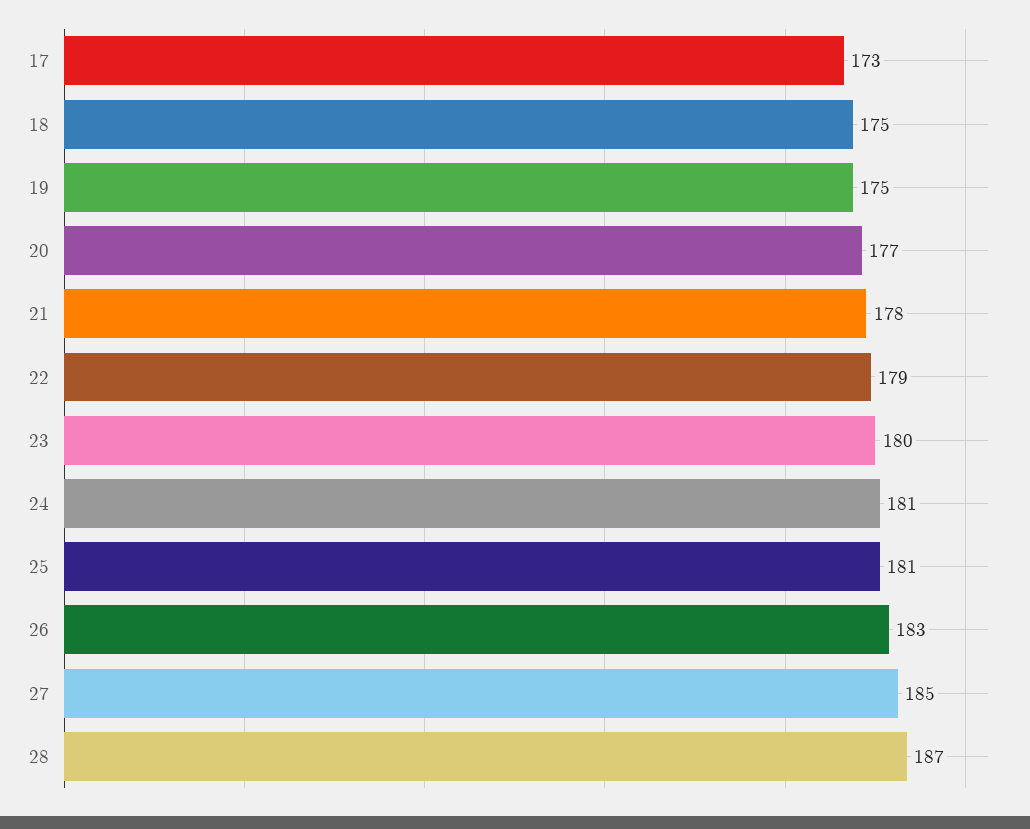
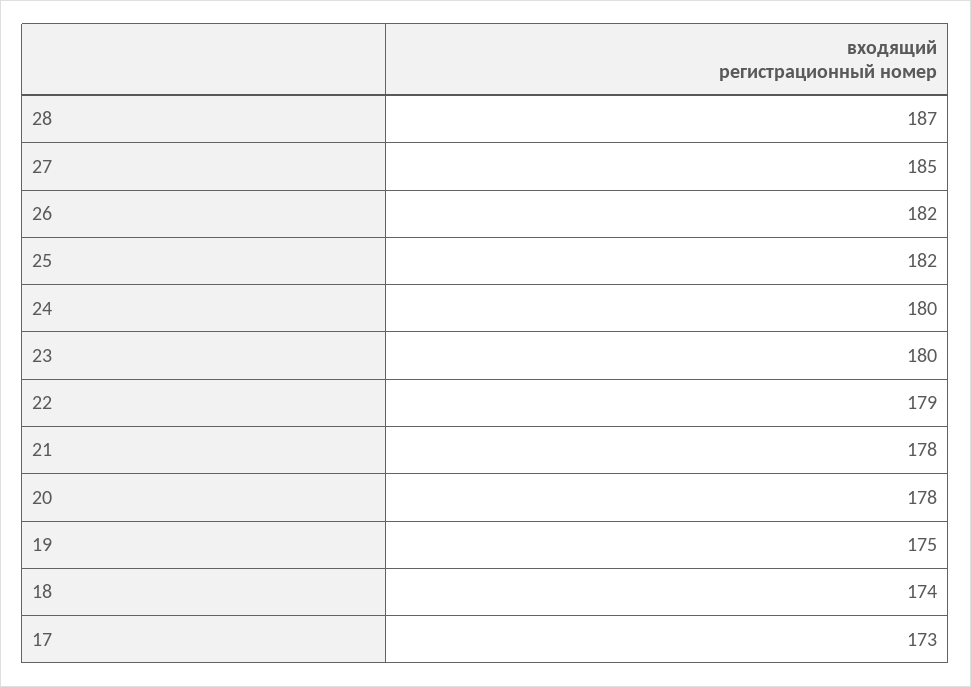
  {
    "17": 173,
-   "18": 175,
+   "18": 174,
    "19": 175,
-   "20": 177,
+   "20": 178,
    "21": 178,
    "22": 179,
    "23": 180,
-   "24": 181,
+   "24": 180,
-   "25": 181,
+   "25": 182,
-   "26": 183,
+   "26": 182,
    "27": 185,
    "28": 187
  }

